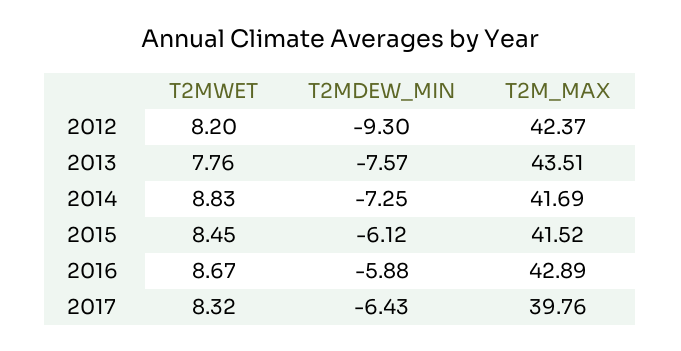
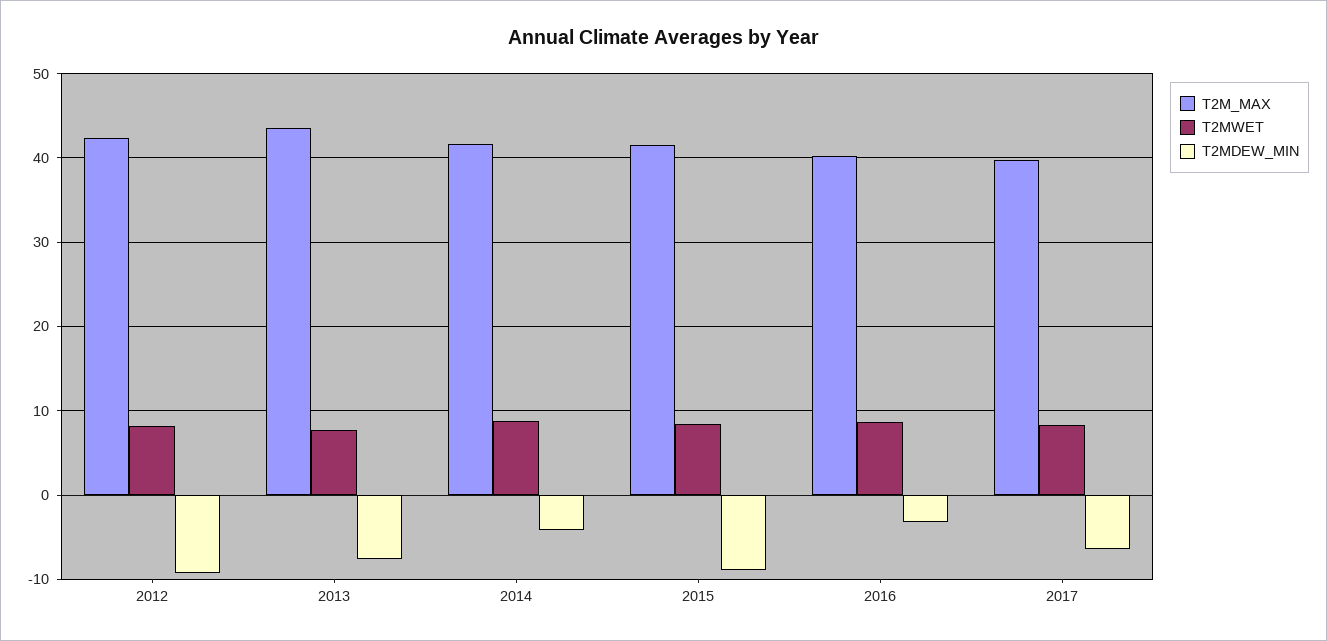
  {
    "T2MWET": {
      "2012": 8.2,
      "2013": 7.76,
      "2014": 8.83,
      "2015": 8.45,
      "2016": 8.67,
      "2017": 8.32
    },
    "T2MDEW_MIN": {
      "2012": -9.3,
      "2013": -7.57,
-     "2014": -7.25,
+     "2014": -4,
-     "2015": -6.12,
+     "2015": -9,
-     "2016": -5.88,
+     "2016": -3,
      "2017": -6.43
    },
    "T2M_MAX": {
      "2012": 42.37,
      "2013": 43.51,
      "2014": 41.69,
      "2015": 41.52,
-     "2016": 42.89,
+     "2016": 40,
      "2017": 39.76
    }
  }

